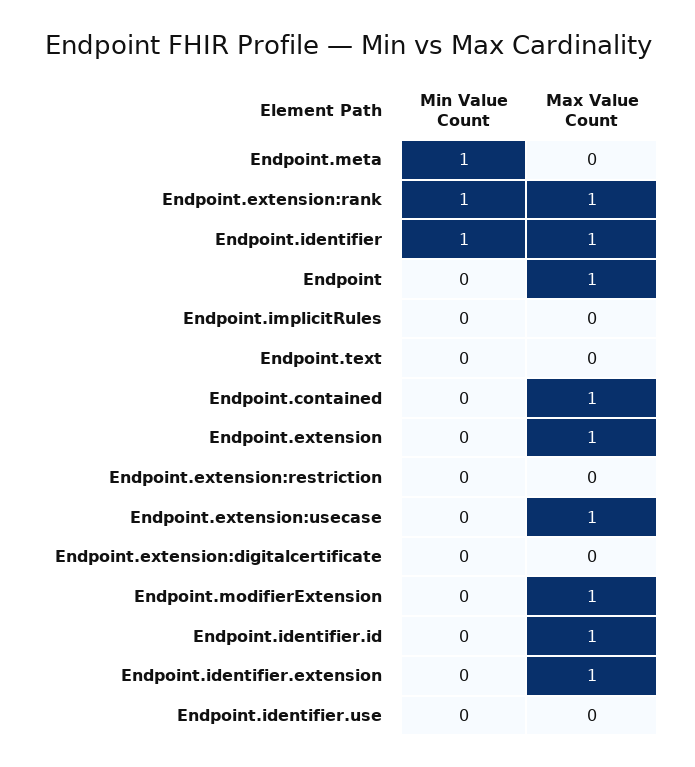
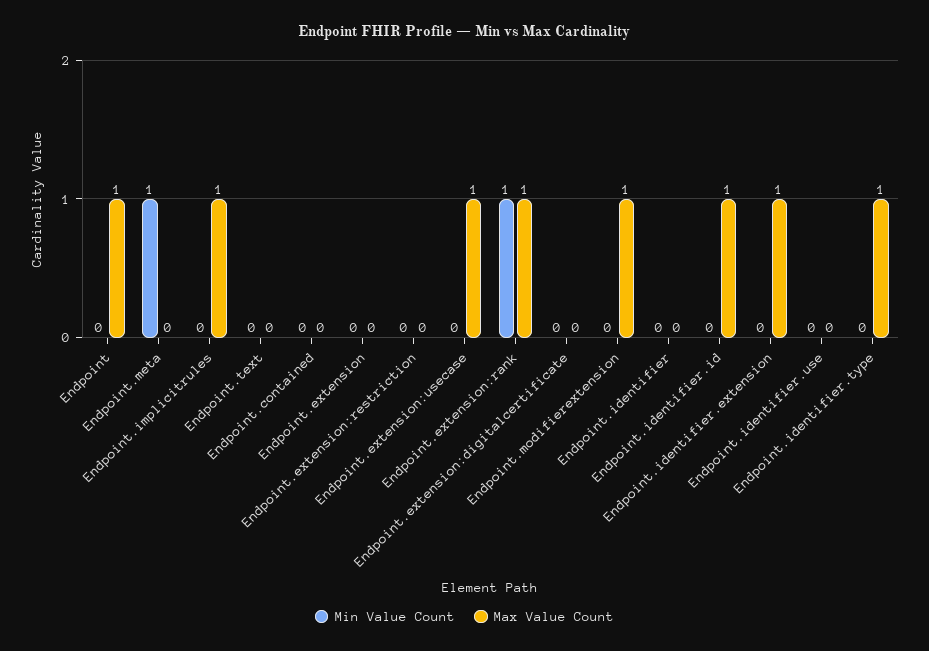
  {
    "Min Value Count": {
      "Endpoint.meta": 1,
      "Endpoint.extension:rank": 1,
-     "Endpoint.identifier": 1,
+     "Endpoint.identifier": 0,
      "Endpoint": 0,
      "Endpoint.implicitRules": 0,
      "Endpoint.text": 0,
      "Endpoint.contained": 0,
      "Endpoint.extension": 0,
      "Endpoint.extension:restriction": 0,
      "Endpoint.extension:usecase": 0,
      "Endpoint.extension:digitalcertificate": 0,
      "Endpoint.modifierExtension": 0,
      "Endpoint.identifier.id": 0,
      "Endpoint.identifier.extension": 0,
-     "Endpoint.identifier.use": 0
+     "Endpoint.identifier.use": 0,
+     "Endpoint.identifier.type": 0
    },
    "Max Value Count": {
      "Endpoint.meta": 0,
      "Endpoint.extension:rank": 1,
-     "Endpoint.identifier": 1,
+     "Endpoint.identifier": 0,
      "Endpoint": 1,
-     "Endpoint.implicitRules": 0,
+     "Endpoint.implicitRules": 1,
      "Endpoint.text": 0,
-     "Endpoint.contained": 1,
+     "Endpoint.contained": 0,
-     "Endpoint.extension": 1,
+     "Endpoint.extension": 0,
      "Endpoint.extension:restriction": 0,
      "Endpoint.extension:usecase": 1,
      "Endpoint.extension:digitalcertificate": 0,
      "Endpoint.modifierExtension": 1,
      "Endpoint.identifier.id": 1,
      "Endpoint.identifier.extension": 1,
-     "Endpoint.identifier.use": 0
+     "Endpoint.identifier.use": 0,
+     "Endpoint.identifier.type": 1
    }
  }

